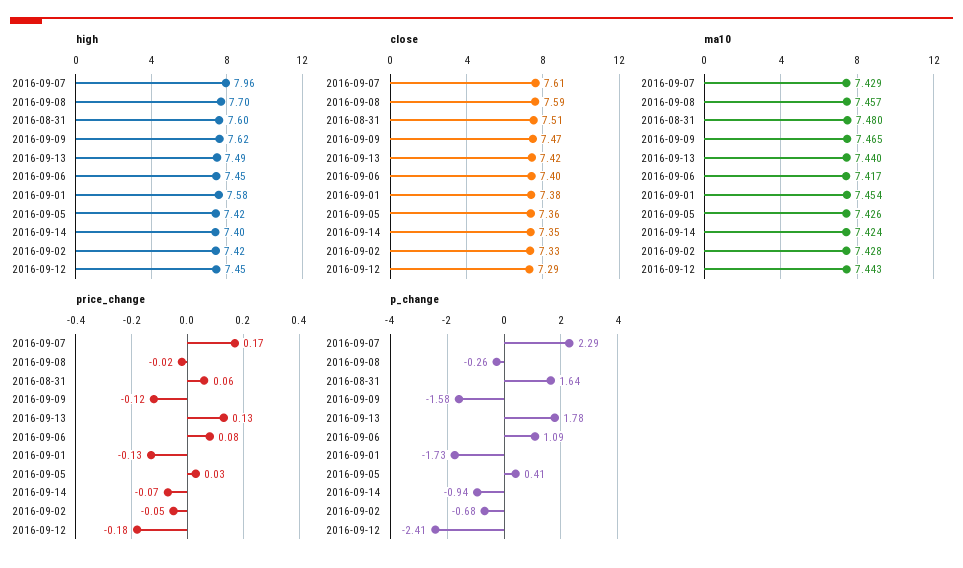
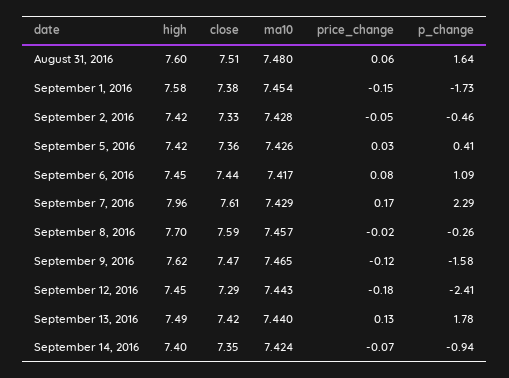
  {
    "high": {
      "2016-09-07": 7.96,
      "2016-09-08": 7.7,
      "2016-08-31": 7.6,
      "2016-09-09": 7.62,
      "2016-09-13": 7.49,
      "2016-09-06": 7.45,
      "2016-09-01": 7.58,
      "2016-09-05": 7.42,
      "2016-09-14": 7.4,
      "2016-09-02": 7.42,
      "2016-09-12": 7.45
    },
    "close": {
      "2016-09-07": 7.61,
      "2016-09-08": 7.59,
      "2016-08-31": 7.51,
      "2016-09-09": 7.47,
      "2016-09-13": 7.42,
-     "2016-09-06": 7.4,
+     "2016-09-06": 7.44,
      "2016-09-01": 7.38,
      "2016-09-05": 7.36,
      "2016-09-14": 7.35,
      "2016-09-02": 7.33,
      "2016-09-12": 7.29
    },
    "ma10": {
      "2016-09-07": 7.429,
      "2016-09-08": 7.457,
      "2016-08-31": 7.48,
      "2016-09-09": 7.465,
      "2016-09-13": 7.44,
      "2016-09-06": 7.417,
      "2016-09-01": 7.454,
      "2016-09-05": 7.426,
      "2016-09-14": 7.424,
      "2016-09-02": 7.428,
      "2016-09-12": 7.443
    },
    "price_change": {
      "2016-09-07": 0.17,
      "2016-09-08": -0.02,
      "2016-08-31": 0.06,
      "2016-09-09": -0.12,
      "2016-09-13": 0.13,
      "2016-09-06": 0.08,
-     "2016-09-01": -0.13,
+     "2016-09-01": -0.15,
      "2016-09-05": 0.03,
      "2016-09-14": -0.07,
      "2016-09-02": -0.05,
      "2016-09-12": -0.18
    },
    "p_change": {
      "2016-09-07": 2.29,
      "2016-09-08": -0.26,
      "2016-08-31": 1.64,
      "2016-09-09": -1.58,
      "2016-09-13": 1.78,
      "2016-09-06": 1.09,
      "2016-09-01": -1.73,
      "2016-09-05": 0.41,
      "2016-09-14": -0.94,
-     "2016-09-02": -0.68,
+     "2016-09-02": -0.46,
      "2016-09-12": -2.41
    }
  }

